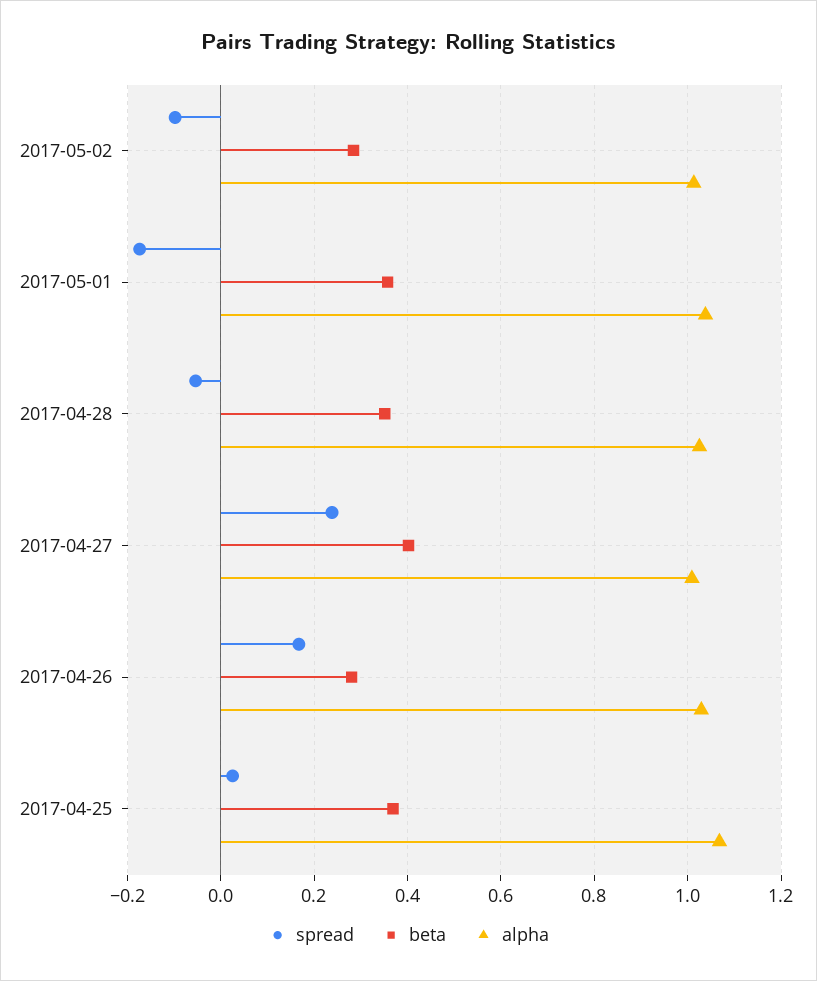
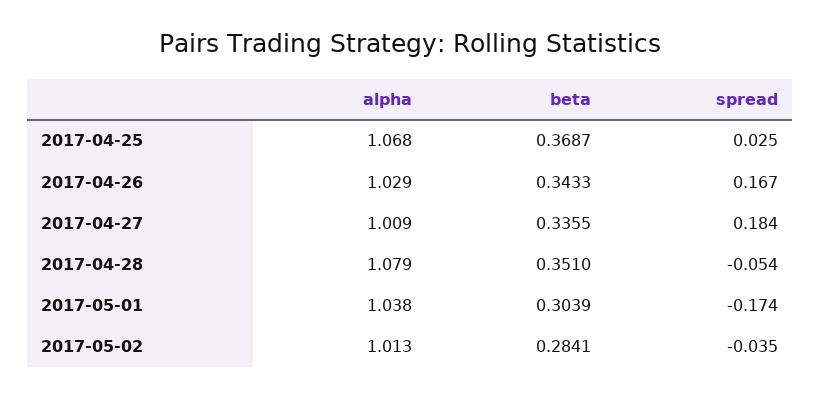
  {
    "spread": {
-     "2017-05-02": -0.1,
+     "2017-05-02": -0.035,
      "2017-05-01": -0.174,
      "2017-04-28": -0.054,
-     "2017-04-27": 0.24,
+     "2017-04-27": 0.184,
      "2017-04-26": 0.167,
      "2017-04-25": 0.025
    },
    "beta": {
      "2017-05-02": 0.2841,
-     "2017-05-01": 0.36,
+     "2017-05-01": 0.3039,
      "2017-04-28": 0.351,
-     "2017-04-27": 0.4,
+     "2017-04-27": 0.3355,
-     "2017-04-26": 0.28,
+     "2017-04-26": 0.3433,
      "2017-04-25": 0.3687
    },
    "alpha": {
      "2017-05-02": 1.013,
      "2017-05-01": 1.038,
-     "2017-04-28": 1.02,
+     "2017-04-28": 1.079,
      "2017-04-27": 1.009,
      "2017-04-26": 1.029,
      "2017-04-25": 1.068
    }
  }

